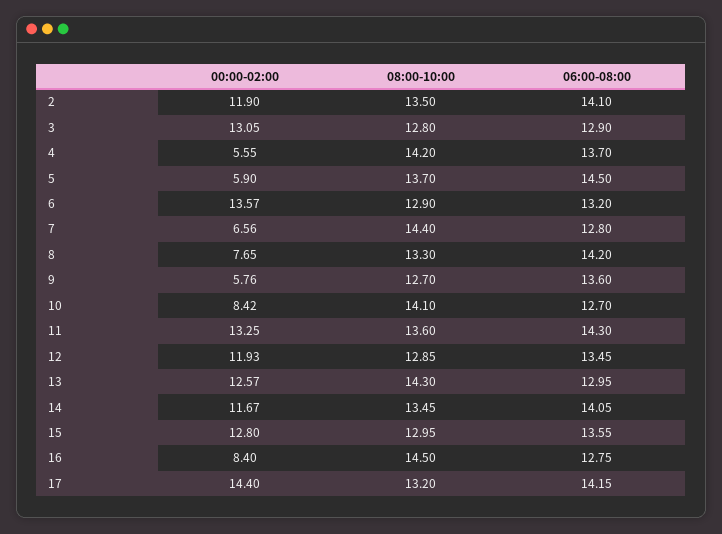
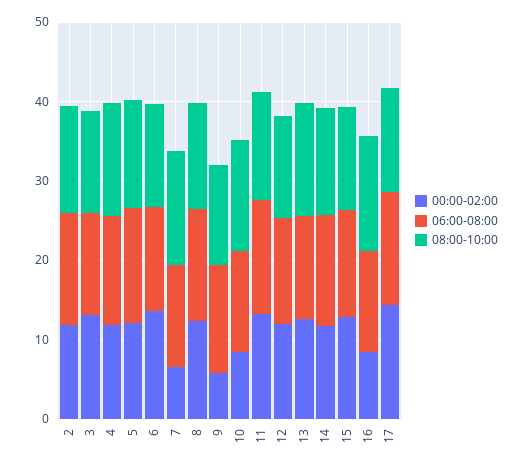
  {
    "00:00-02:00": {
      "2": 11.9,
      "3": 13.05,
-     "4": 5.55,
+     "4": 12,
-     "5": 5.9,
+     "5": 12,
      "6": 13.57,
      "7": 6.56,
-     "8": 7.65,
+     "8": 12,
      "9": 5.76,
      "10": 8.42,
      "11": 13.25,
      "12": 11.93,
      "13": 12.57,
      "14": 11.67,
      "15": 12.8,
      "16": 8.4,
      "17": 14.4
    },
    "08:00-10:00": {
      "2": 13.5,
      "3": 12.8,
      "4": 14.2,
      "5": 13.7,
      "6": 12.9,
      "7": 14.4,
      "8": 13.3,
      "9": 12.7,
      "10": 14.1,
      "11": 13.6,
      "12": 12.85,
      "13": 14.3,
      "14": 13.45,
      "15": 12.95,
      "16": 14.5,
      "17": 13.2
    },
    "06:00-08:00": {
      "2": 14.1,
      "3": 12.9,
      "4": 13.7,
      "5": 14.5,
      "6": 13.2,
      "7": 12.8,
      "8": 14.2,
      "9": 13.6,
      "10": 12.7,
      "11": 14.3,
      "12": 13.45,
      "13": 12.95,
      "14": 14.05,
      "15": 13.55,
      "16": 12.75,
      "17": 14.15
    }
  }

